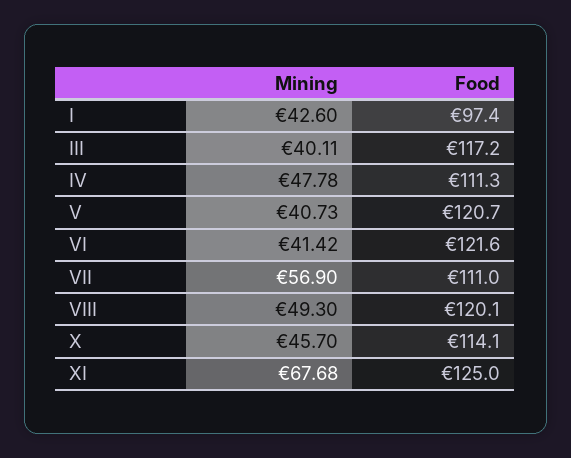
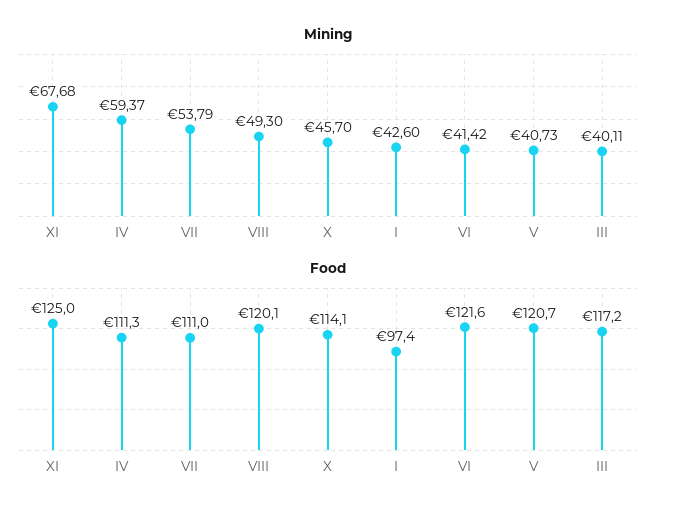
  {
    "Mining": {
      "I": 42.6,
      "III": 40.11,
-     "IV": 47.78,
+     "IV": 59.37,
      "V": 40.73,
      "VI": 41.42,
-     "VII": 56.9,
+     "VII": 53.79,
      "VIII": 49.3,
      "X": 45.7,
      "XI": 67.68
    },
    "Food": {
      "I": 97.4,
      "III": 117.2,
      "IV": 111.3,
      "V": 120.7,
      "VI": 121.6,
      "VII": 111,
      "VIII": 120.1,
      "X": 114.1,
      "XI": 125
    }
  }

